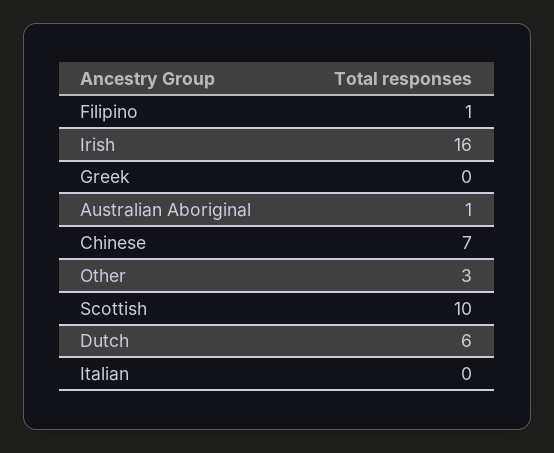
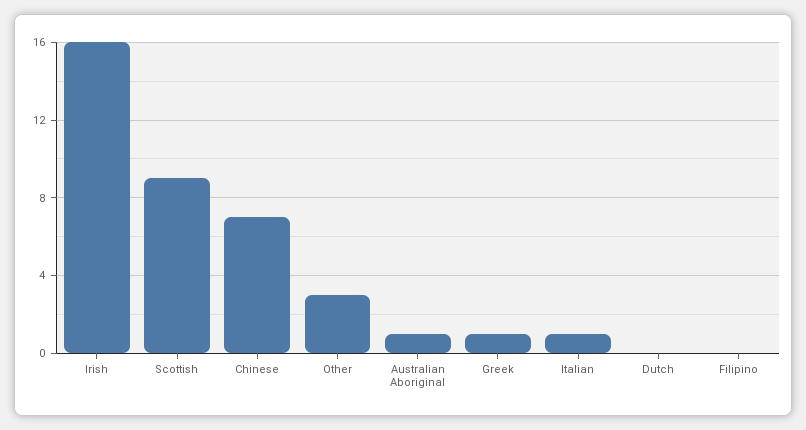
  {
-   "Filipino": 1,
+   "Filipino": 0,
    "Irish": 16,
-   "Greek": 0,
+   "Greek": 1,
    "Australian Aboriginal": 1,
    "Chinese": 7,
    "Other": 3,
-   "Scottish": 10,
+   "Scottish": 9,
-   "Dutch": 6,
+   "Dutch": 0,
-   "Italian": 0
+   "Italian": 1
  }

